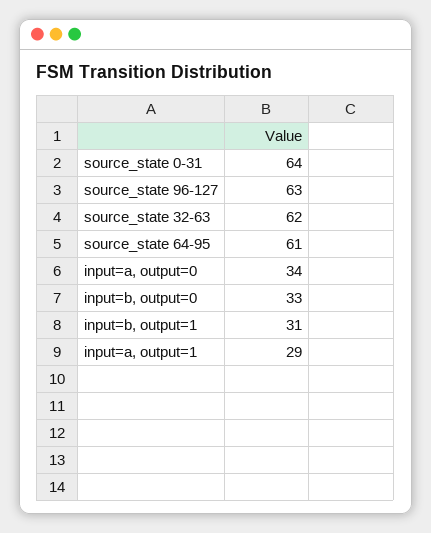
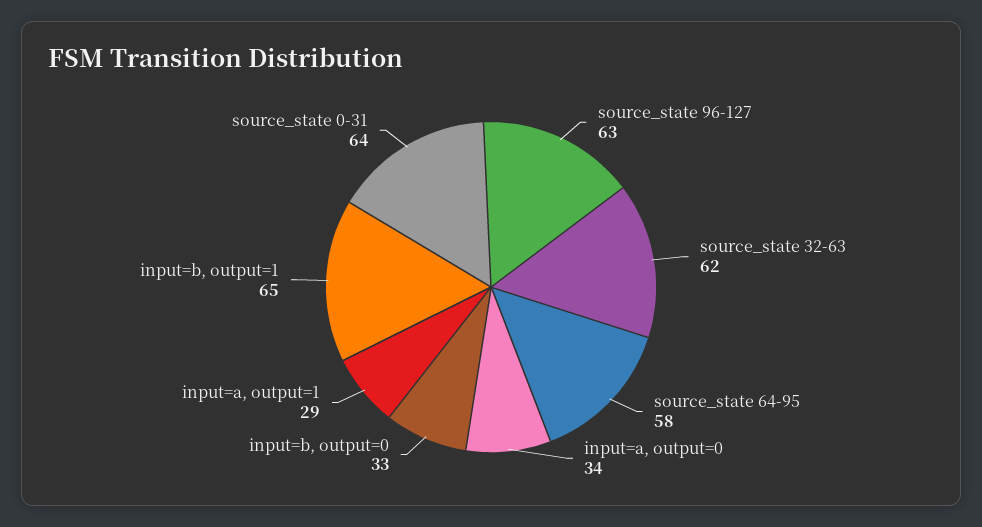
  {
    "source_state 0-31": 64,
    "source_state 96-127": 63,
    "source_state 32-63": 62,
-   "source_state 64-95": 61,
+   "source_state 64-95": 58,
    "input=a, output=0": 34,
    "input=b, output=0": 33,
-   "input=b, output=1": 31,
+   "input=b, output=1": 65,
    "input=a, output=1": 29
  }

